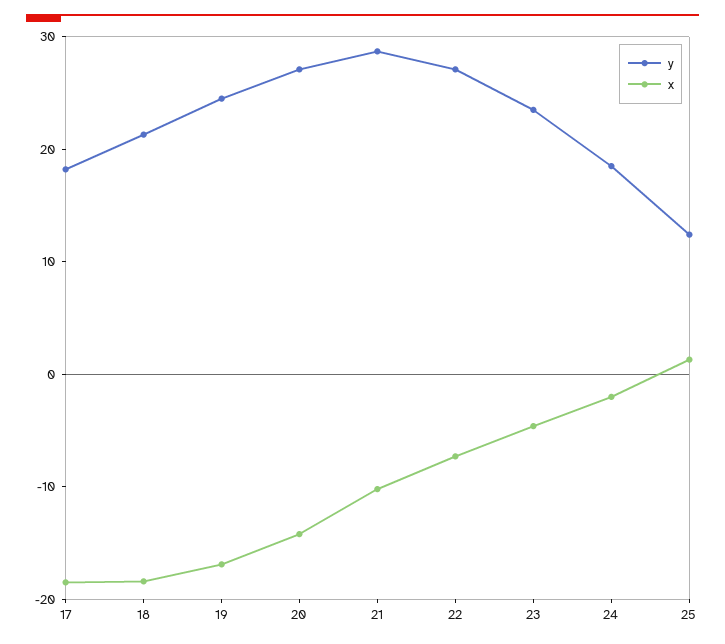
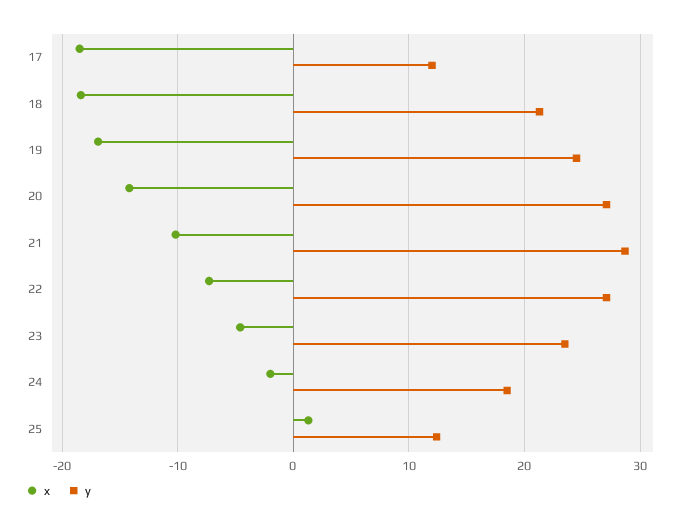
  {
    "y": {
-     "17": 18,
+     "17": 12,
      "18": 21,
      "19": 25,
      "20": 27,
      "21": 29,
      "22": 27,
      "23": 24,
      "24": 19,
      "25": 12
    },
    "x": {
      "17": -19,
      "18": -18,
      "19": -17,
      "20": -14,
      "21": -10,
      "22": -7,
      "23": -5,
      "24": -2,
      "25": 1
    }
  }

